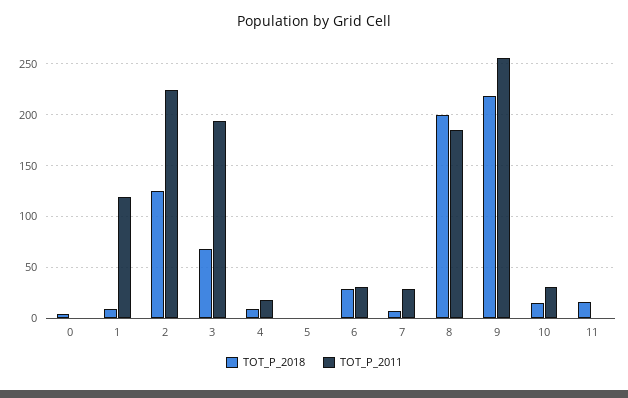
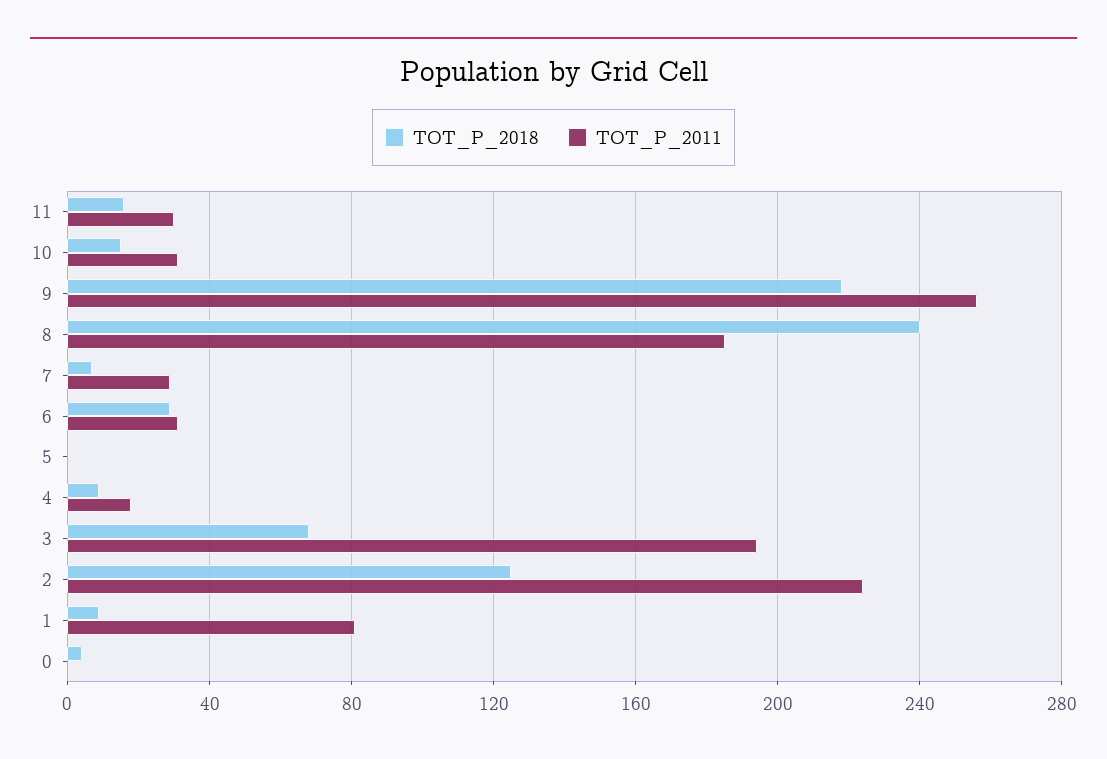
  {
    "TOT_P_2018": {
      "0": 5,
      "1": 10,
      "2": 125,
      "3": 70,
      "4": 10,
      "5": 0,
      "6": 30,
      "7": 5,
-     "8": 200,
+     "8": 240,
      "9": 220,
      "10": 15,
      "11": 15
    },
    "TOT_P_2011": {
      "0": 0,
-     "1": 120,
+     "1": 80,
      "2": 225,
      "3": 195,
      "4": 20,
      "5": 0,
      "6": 30,
      "7": 30,
      "8": 185,
      "9": 255,
      "10": 30,
-     "11": 0
+     "11": 30
    }
  }

